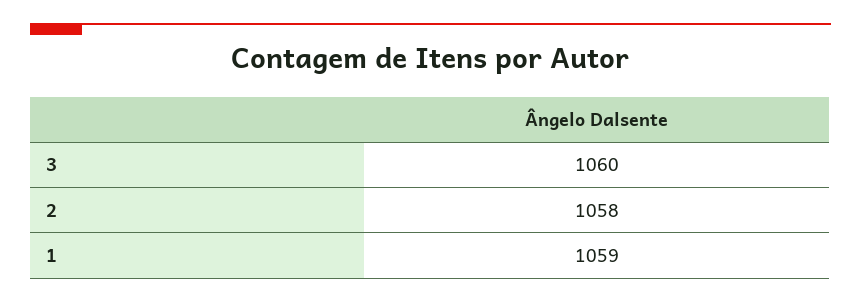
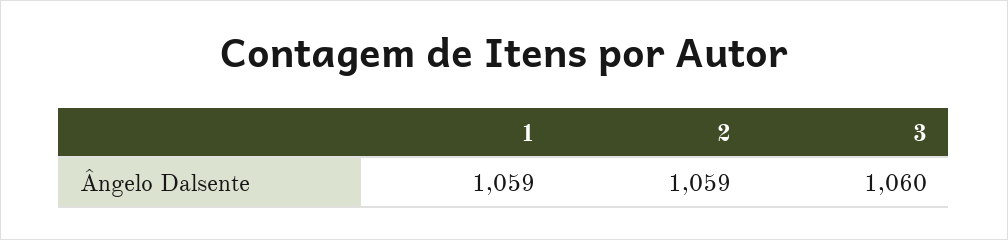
  {
    "3": 1060,
-   "2": 1058,
+   "2": 1059,
    "1": 1059
  }

